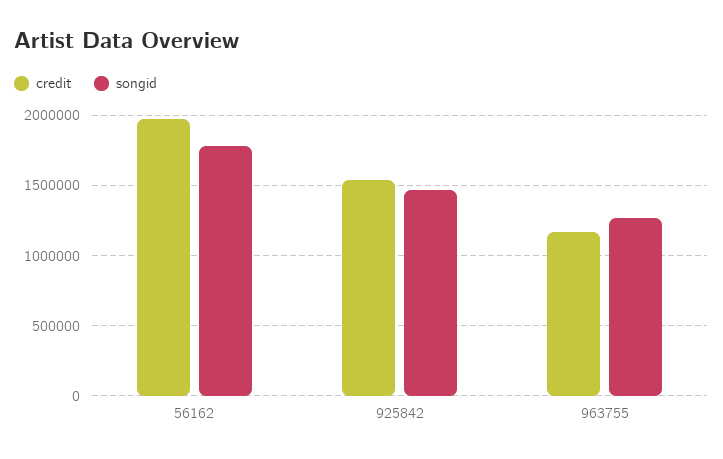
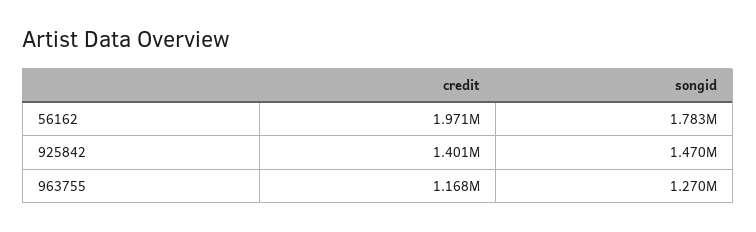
  {
    "credit": {
      "56162": 1971000,
-     "925842": 1550000,
+     "925842": 1401000,
      "963755": 1168000
    },
    "songid": {
      "56162": 1783000,
      "925842": 1470000,
      "963755": 1270000
    }
  }

